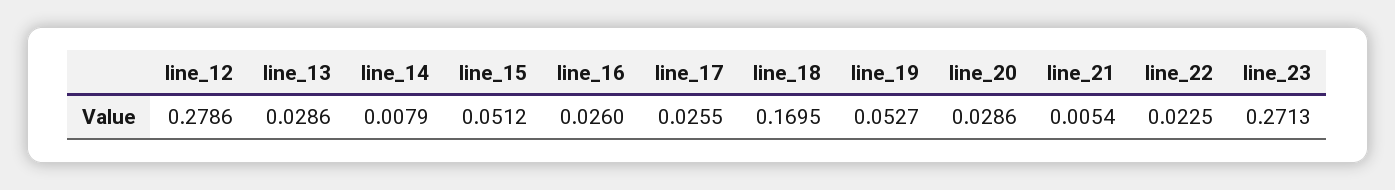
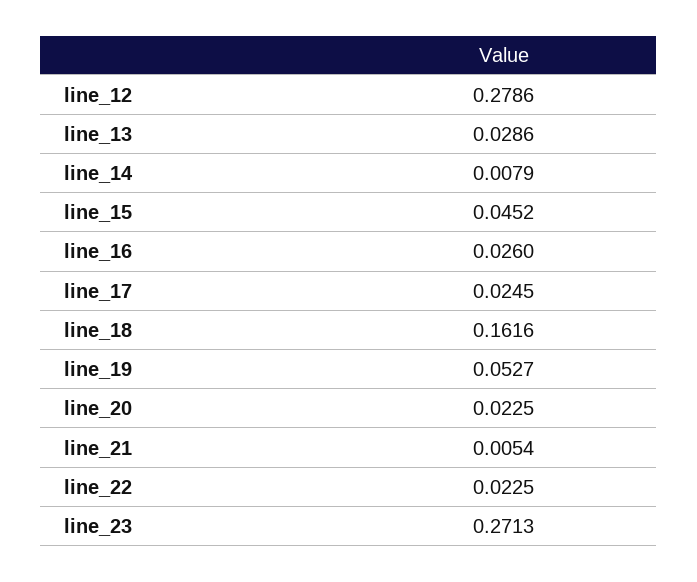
  {
    "line_12": 0.2786,
    "line_13": 0.0286,
    "line_14": 0.0079,
-   "line_15": 0.0512,
+   "line_15": 0.0452,
    "line_16": 0.026,
-   "line_17": 0.0255,
+   "line_17": 0.0245,
-   "line_18": 0.1695,
+   "line_18": 0.1616,
    "line_19": 0.0527,
-   "line_20": 0.0286,
+   "line_20": 0.0225,
    "line_21": 0.0054,
    "line_22": 0.0225,
    "line_23": 0.2713
  }

